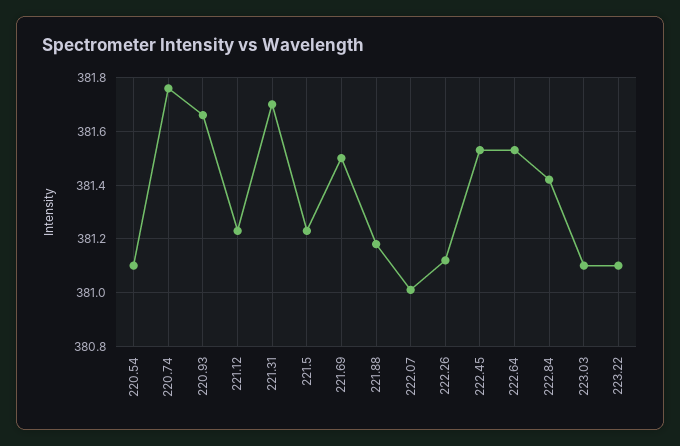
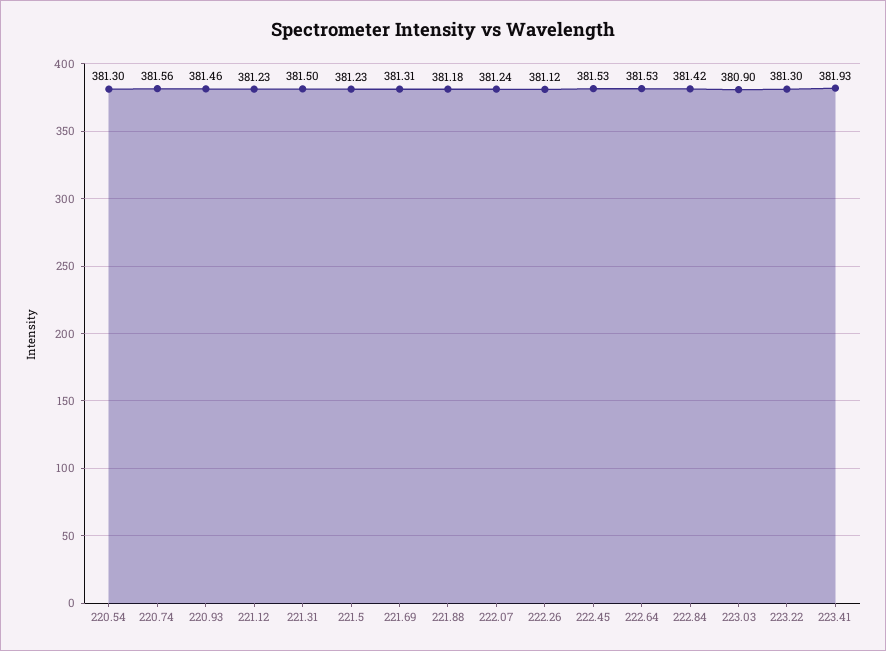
  {
-   "220.54": 381.1,
+   "220.54": 381.3,
-   "220.74": 381.75,
+   "220.74": 381.56,
-   "220.93": 381.65,
+   "220.93": 381.46,
    "221.12": 381.23,
-   "221.31": 381.7,
+   "221.31": 381.5,
    "221.5": 381.23,
-   "221.69": 381.5,
+   "221.69": 381.31,
    "221.88": 381.18,
-   "222.07": 381,
+   "222.07": 381.24,
    "222.26": 381.12,
    "222.45": 381.53,
    "222.64": 381.53,
    "222.84": 381.42,
-   "223.03": 381.1,
+   "223.03": 380.9,
-   "223.22": 381.1
+   "223.22": 381.3,
+   "223.41": 381.93
  }

